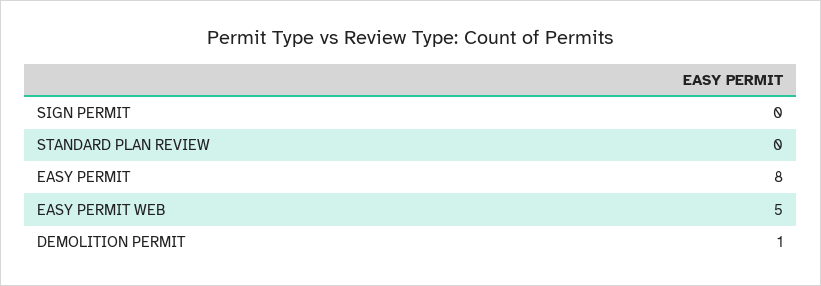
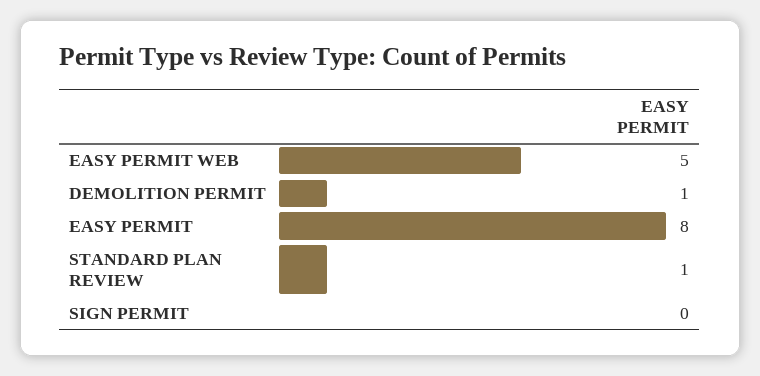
  {
    "SIGN PERMIT": 0,
-   "STANDARD PLAN REVIEW": 0,
+   "STANDARD PLAN REVIEW": 1,
    "EASY PERMIT": 8,
    "EASY PERMIT WEB": 5,
    "DEMOLITION PERMIT": 1
  }

